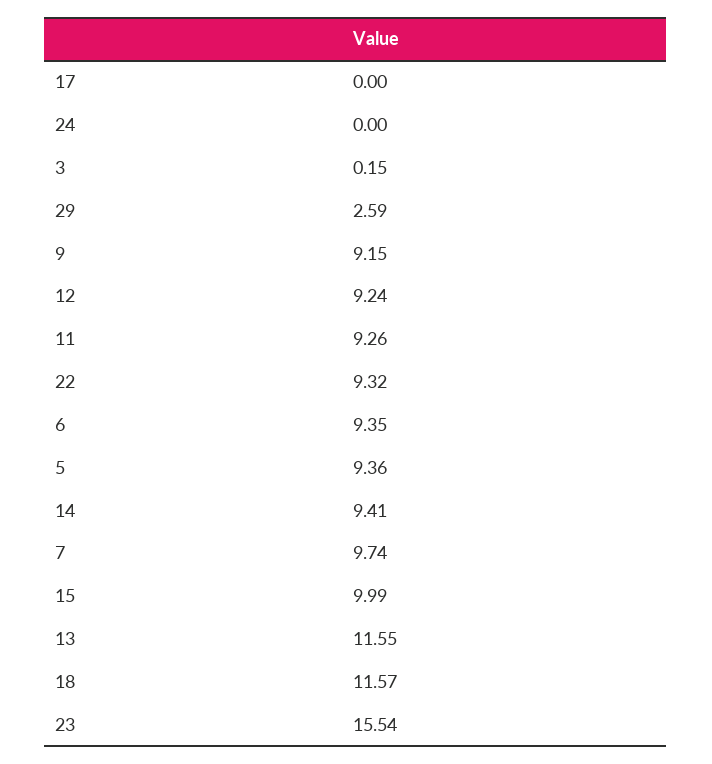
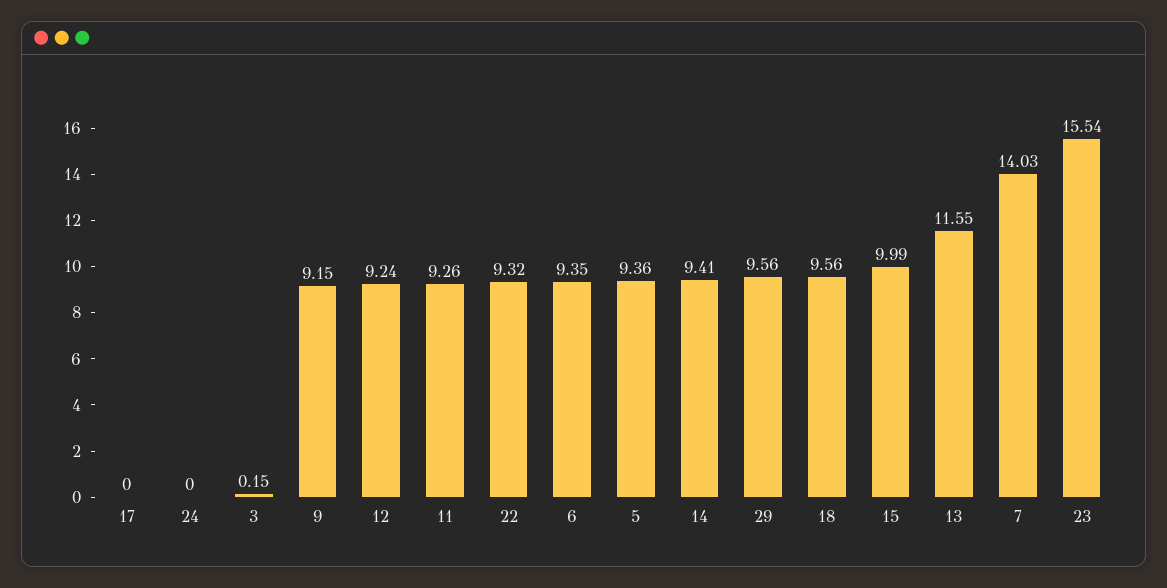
  {
    "17": 0,
    "24": 0,
    "3": 0.15,
-   "29": 2.59,
+   "29": 9.56,
    "9": 9.15,
    "12": 9.24,
    "11": 9.26,
    "22": 9.32,
    "6": 9.35,
    "5": 9.36,
    "14": 9.41,
-   "7": 9.74,
+   "7": 14.03,
    "15": 9.99,
    "13": 11.55,
-   "18": 11.57,
+   "18": 9.56,
    "23": 15.54
  }

